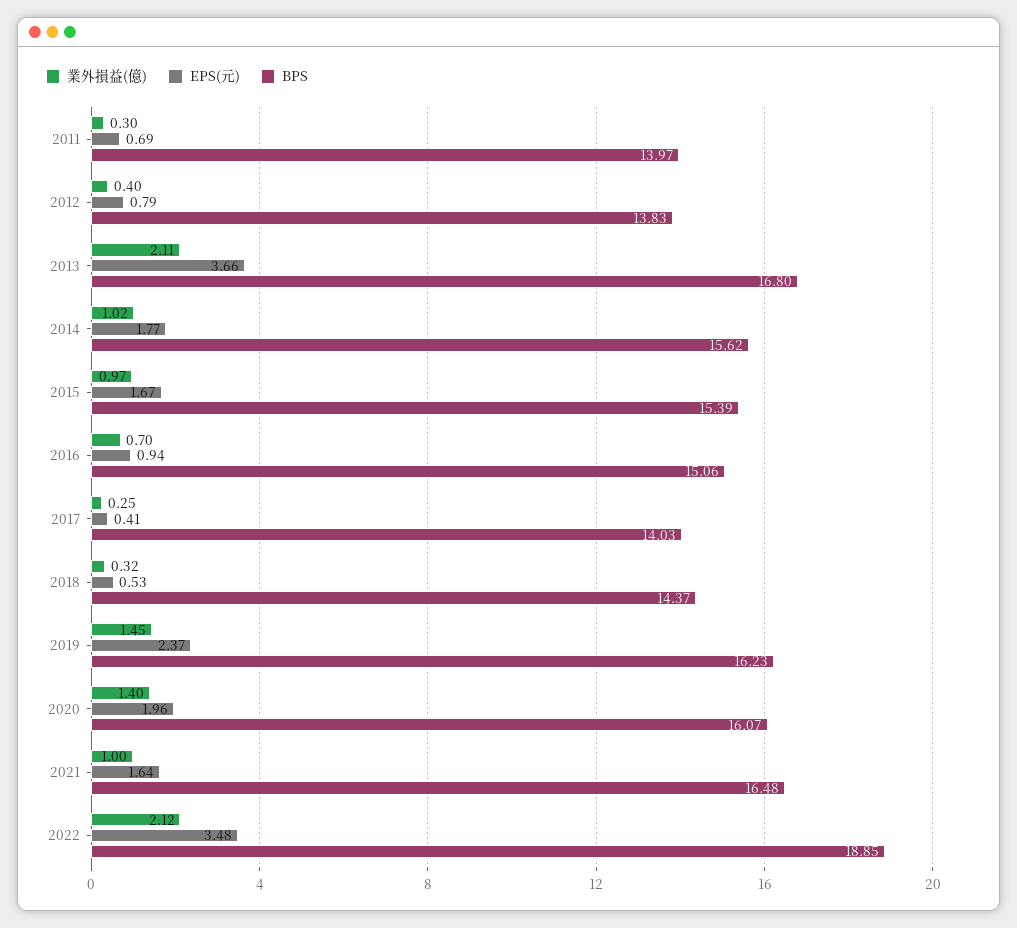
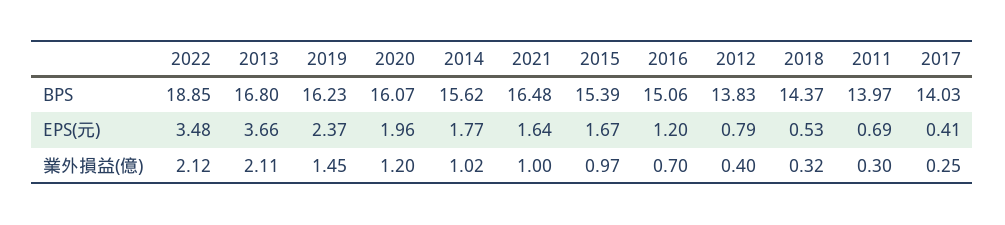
  {
    "業外損益(億)": {
      "2011": 0.3,
      "2012": 0.4,
      "2013": 2.11,
      "2014": 1.02,
      "2015": 0.97,
      "2016": 0.7,
      "2017": 0.25,
      "2018": 0.32,
      "2019": 1.45,
-     "2020": 1.4,
+     "2020": 1.2,
      "2021": 1,
      "2022": 2.12
    },
    "EPS(元)": {
      "2011": 0.69,
      "2012": 0.79,
      "2013": 3.66,
      "2014": 1.77,
      "2015": 1.67,
-     "2016": 0.94,
+     "2016": 1.2,
      "2017": 0.41,
      "2018": 0.53,
      "2019": 2.37,
      "2020": 1.96,
      "2021": 1.64,
      "2022": 3.48
    },
    "BPS": {
      "2011": 13.97,
      "2012": 13.83,
      "2013": 16.8,
      "2014": 15.62,
      "2015": 15.39,
      "2016": 15.06,
      "2017": 14.03,
      "2018": 14.37,
      "2019": 16.23,
      "2020": 16.07,
      "2021": 16.48,
      "2022": 18.85
    }
  }

